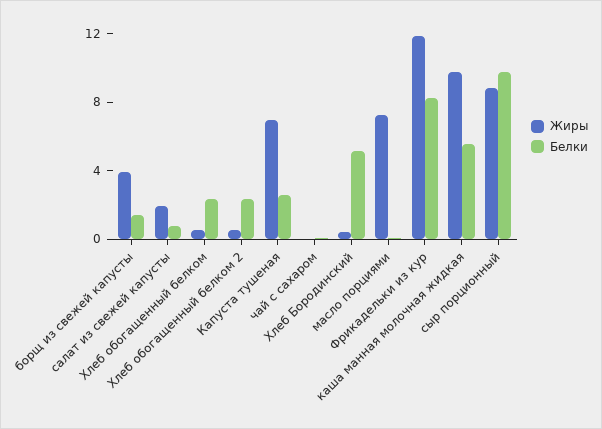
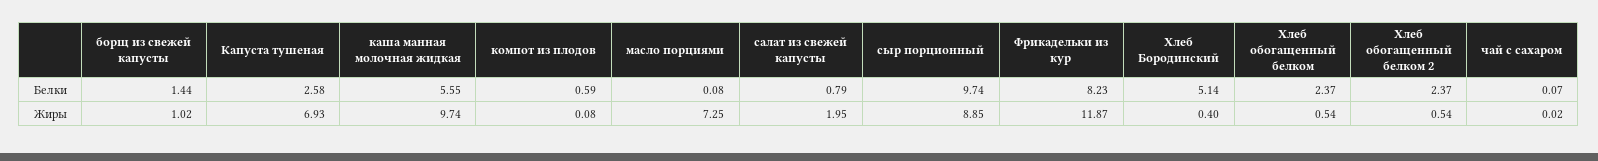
  {
    "Жиры": {
-     "борщ из свежей капусты": 4,
+     "борщ из свежей капусты": 1.02,
      "салат из свежей капусты": 1.95,
      "Хлеб обогащенный белком": 0.54,
      "Хлеб обогащенный белком 2": 0.54,
      "Капуста тушеная": 6.93,
      "чай с сахаром": 0.02,
      "Хлеб Бородинский": 0.4,
      "масло порциями": 7.25,
      "Фрикадельки из кур": 11.87,
      "каша манная молочная жидкая": 9.74,
-     "сыр порционный": 8.85
+     "сыр порционный": 8.85,
+     "компот из плодов": 0.08
    },
    "Белки": {
      "борщ из свежей капусты": 1.44,
      "салат из свежей капусты": 0.79,
      "Хлеб обогащенный белком": 2.37,
      "Хлеб обогащенный белком 2": 2.37,
      "Капуста тушеная": 2.58,
      "чай с сахаром": 0.07,
      "Хлеб Бородинский": 5.14,
      "масло порциями": 0.08,
      "Фрикадельки из кур": 8.23,
      "каша манная молочная жидкая": 5.55,
-     "сыр порционный": 9.74
+     "сыр порционный": 9.74,
+     "компот из плодов": 0.59
    }
  }

